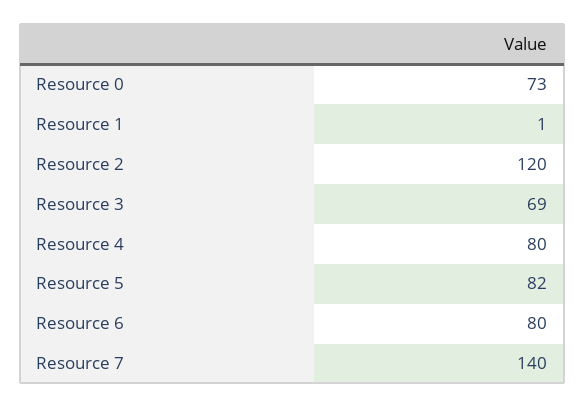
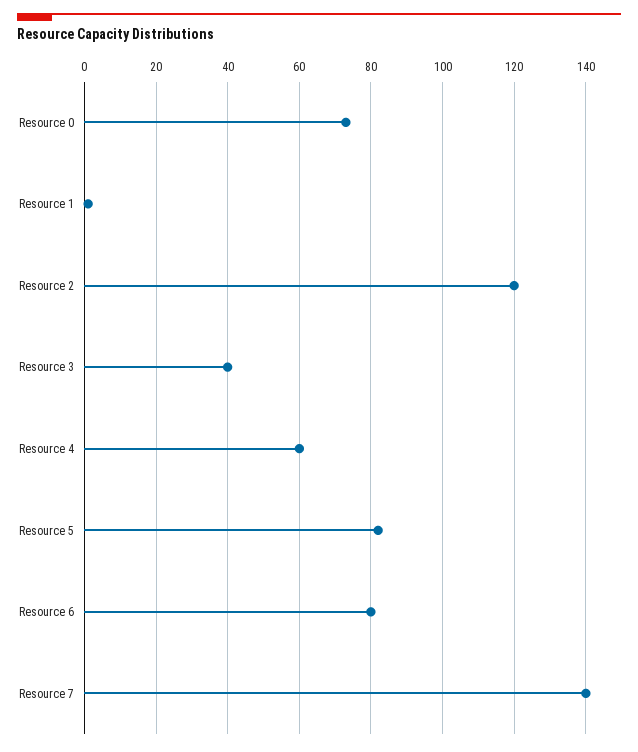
  {
    "Resource 0": 73,
    "Resource 1": 1,
    "Resource 2": 120,
-   "Resource 3": 69,
+   "Resource 3": 40,
-   "Resource 4": 80,
+   "Resource 4": 60,
    "Resource 5": 82,
    "Resource 6": 80,
    "Resource 7": 140
  }

